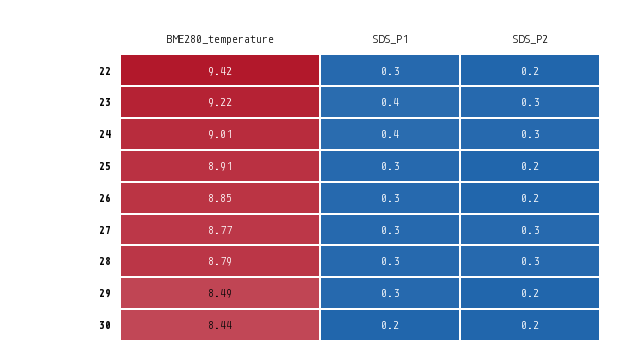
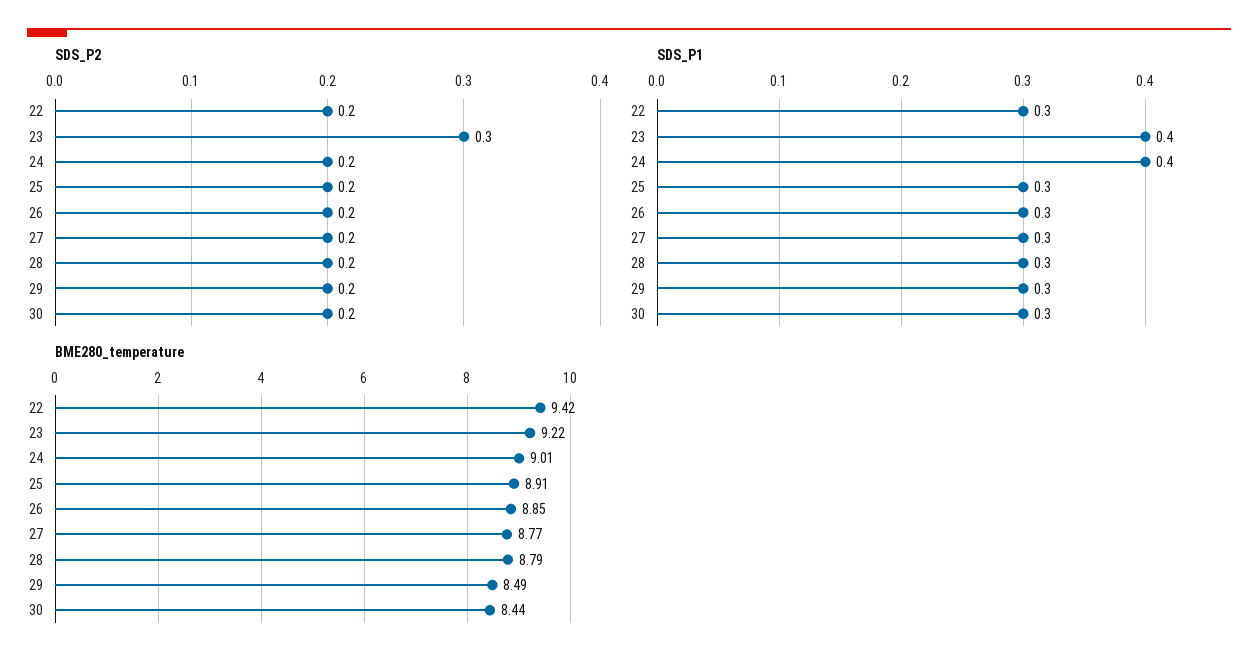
  {
    "BME280_temperature": {
      "22": 9.42,
      "23": 9.22,
      "24": 9.01,
      "25": 8.91,
      "26": 8.85,
      "27": 8.77,
      "28": 8.79,
      "29": 8.49,
      "30": 8.44
    },
    "SDS_P1": {
      "22": 0.3,
      "23": 0.4,
      "24": 0.4,
      "25": 0.3,
      "26": 0.3,
      "27": 0.3,
      "28": 0.3,
      "29": 0.3,
-     "30": 0.2
+     "30": 0.3
    },
    "SDS_P2": {
      "22": 0.2,
      "23": 0.3,
-     "24": 0.3,
+     "24": 0.2,
      "25": 0.2,
      "26": 0.2,
-     "27": 0.3,
+     "27": 0.2,
-     "28": 0.3,
+     "28": 0.2,
      "29": 0.2,
      "30": 0.2
    }
  }

